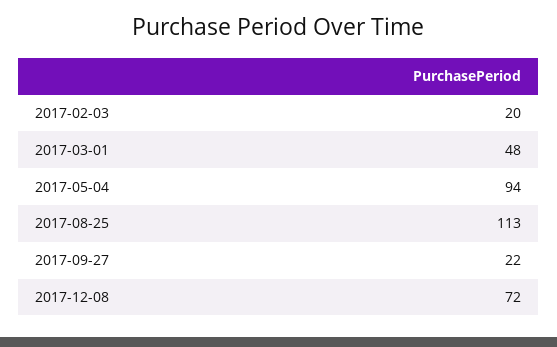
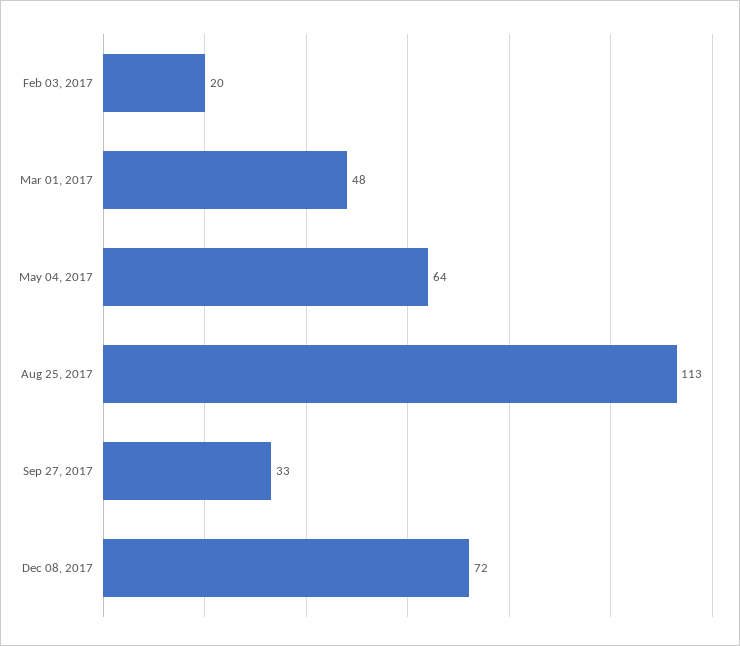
  {
    "2017-02-03": 20,
    "2017-03-01": 48,
-   "2017-05-04": 94,
+   "2017-05-04": 64,
    "2017-08-25": 113,
-   "2017-09-27": 22,
+   "2017-09-27": 33,
    "2017-12-08": 72
  }

